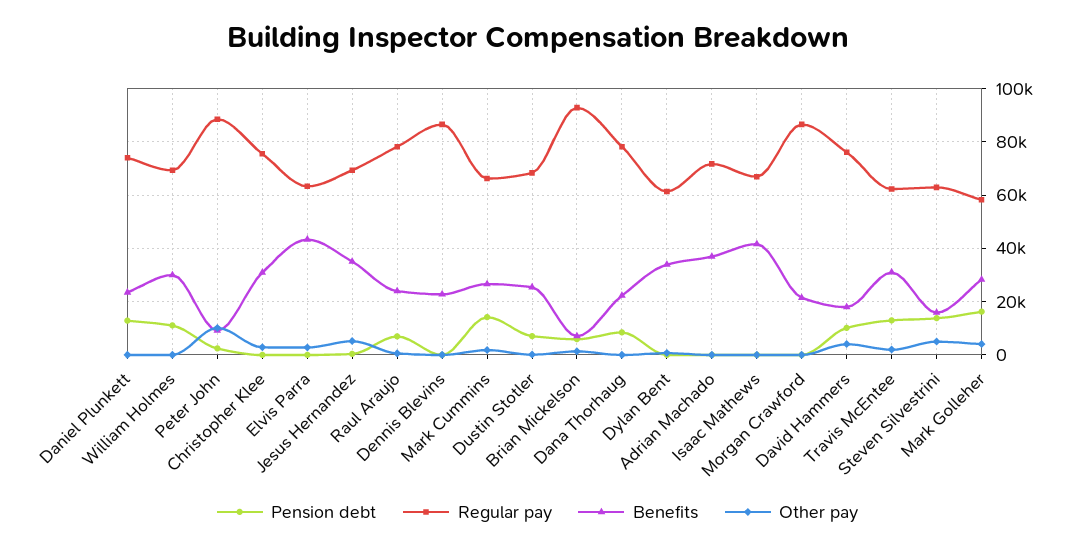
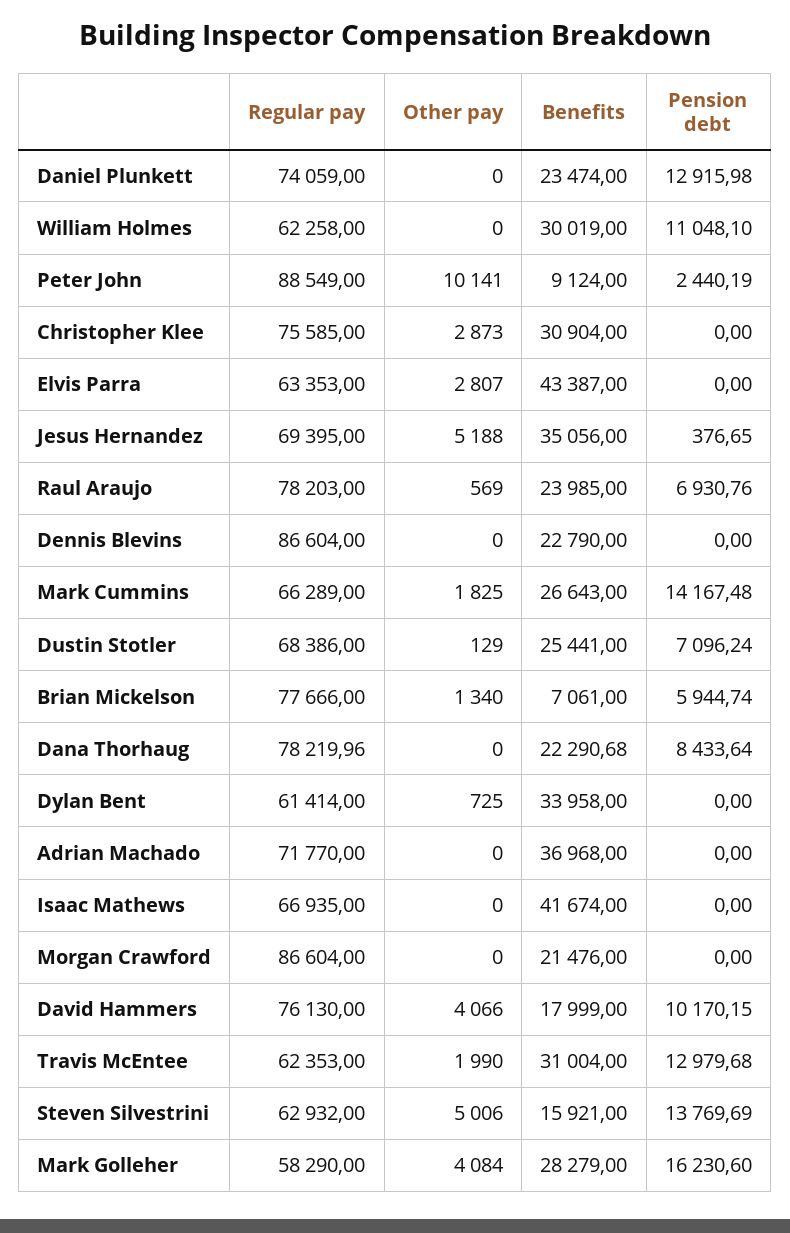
  {
    "Pension debt": {
      "Daniel Plunkett": 12915.98,
      "William Holmes": 11048.1,
      "Peter John": 2440.19,
      "Christopher Klee": 0,
      "Elvis Parra": 0,
      "Jesus Hernandez": 376.65,
      "Raul Araujo": 6930.76,
      "Dennis Blevins": 0,
      "Mark Cummins": 14167.48,
      "Dustin Stotler": 7096.24,
      "Brian Mickelson": 5944.74,
      "Dana Thorhaug": 8433.64,
      "Dylan Bent": 0,
      "Adrian Machado": 0,
      "Isaac Mathews": 0,
      "Morgan Crawford": 0,
      "David Hammers": 10170.15,
      "Travis McEntee": 12979.68,
      "Steven Silvestrini": 13769.69,
      "Mark Golleher": 16230.6
    },
    "Regular pay": {
      "Daniel Plunkett": 74059,
-     "William Holmes": 70000,
+     "William Holmes": 62258,
      "Peter John": 88549,
      "Christopher Klee": 75585,
      "Elvis Parra": 63353,
      "Jesus Hernandez": 69395,
      "Raul Araujo": 78203,
      "Dennis Blevins": 86604,
      "Mark Cummins": 66289,
      "Dustin Stotler": 68386,
-     "Brian Mickelson": 92500,
+     "Brian Mickelson": 77666,
      "Dana Thorhaug": 78219.96,
      "Dylan Bent": 61414,
      "Adrian Machado": 71770,
      "Isaac Mathews": 66935,
      "Morgan Crawford": 86604,
      "David Hammers": 76130,
      "Travis McEntee": 62353,
      "Steven Silvestrini": 62932,
      "Mark Golleher": 58290
    },
    "Benefits": {
      "Daniel Plunkett": 23474,
      "William Holmes": 30019,
      "Peter John": 9124,
      "Christopher Klee": 30904,
      "Elvis Parra": 43387,
      "Jesus Hernandez": 35056,
      "Raul Araujo": 23985,
      "Dennis Blevins": 22790,
      "Mark Cummins": 26643,
      "Dustin Stotler": 25441,
      "Brian Mickelson": 7061,
      "Dana Thorhaug": 22290.68,
      "Dylan Bent": 33958,
      "Adrian Machado": 36968,
      "Isaac Mathews": 41674,
      "Morgan Crawford": 21476,
      "David Hammers": 17999,
      "Travis McEntee": 31004,
      "Steven Silvestrini": 15921,
      "Mark Golleher": 28279
    },
    "Other pay": {
      "Daniel Plunkett": 0,
      "William Holmes": 0,
      "Peter John": 10141,
      "Christopher Klee": 2873,
      "Elvis Parra": 2807,
      "Jesus Hernandez": 5188,
      "Raul Araujo": 569,
      "Dennis Blevins": 0,
      "Mark Cummins": 1825,
      "Dustin Stotler": 129,
      "Brian Mickelson": 1340,
      "Dana Thorhaug": 0,
      "Dylan Bent": 725,
      "Adrian Machado": 0,
      "Isaac Mathews": 0,
      "Morgan Crawford": 0,
      "David Hammers": 4066,
      "Travis McEntee": 1990,
      "Steven Silvestrini": 5006,
      "Mark Golleher": 4084
    }
  }

